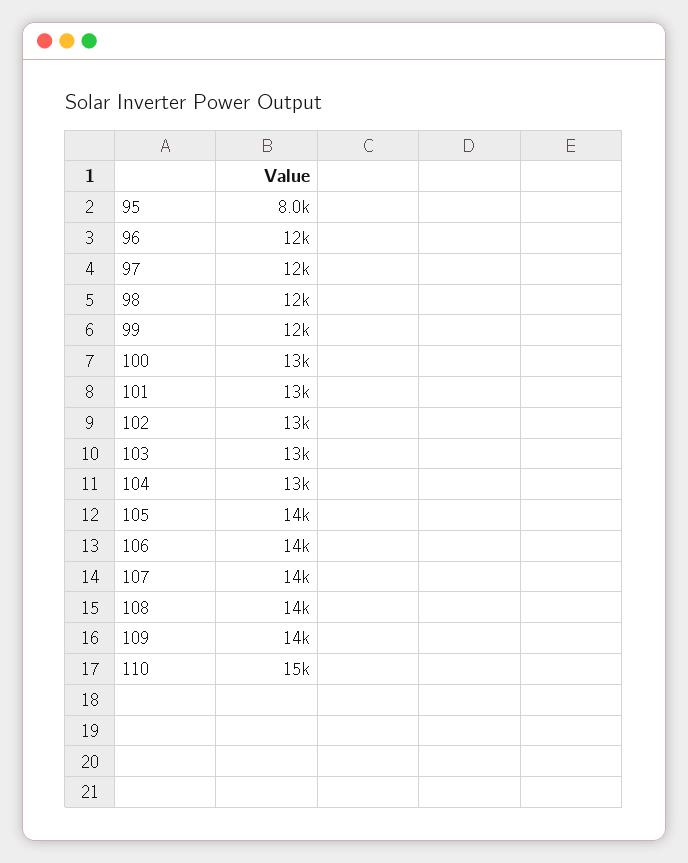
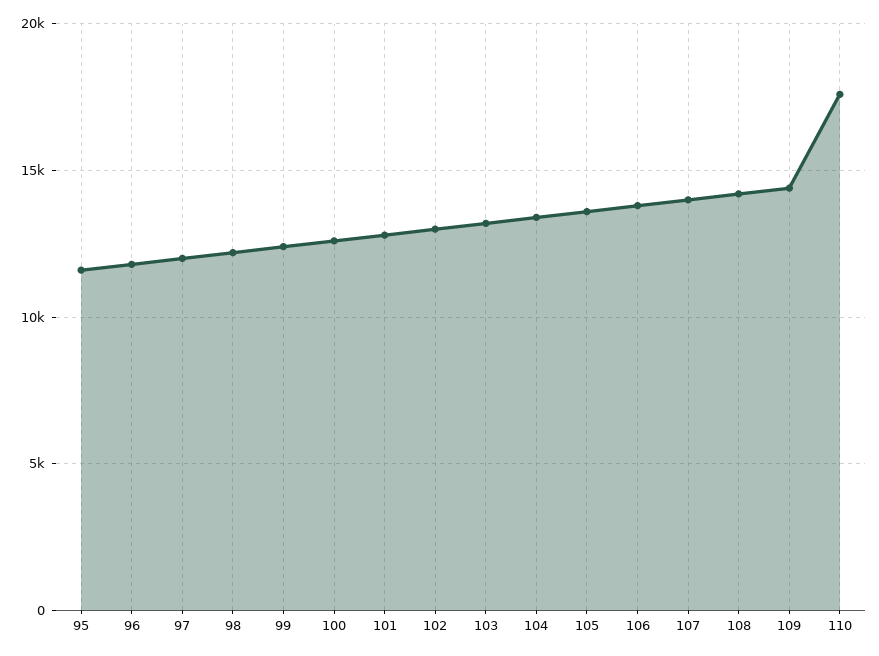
  {
-   "95": 8000,
+   "95": 11500,
    "96": 12000,
    "97": 12000,
    "98": 12000,
    "99": 12000,
    "100": 13000,
    "101": 13000,
    "102": 13000,
    "103": 13000,
    "104": 13000,
    "105": 14000,
    "106": 14000,
    "107": 14000,
    "108": 14000,
    "109": 14000,
-   "110": 15000
+   "110": 17500
  }

